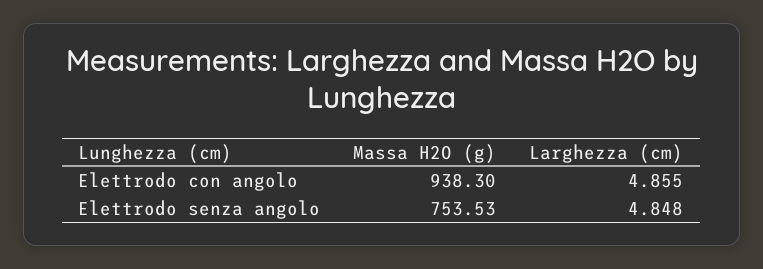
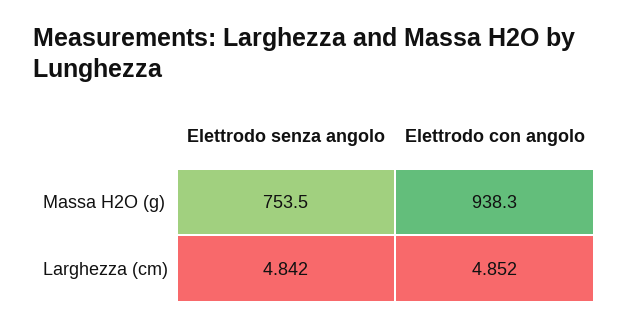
  {
    "Massa H2O (g)": {
      "Elettrodo con angolo": 938.3,
      "Elettrodo senza angolo": 753.53
    },
    "Larghezza (cm)": {
-     "Elettrodo con angolo": 4.855,
+     "Elettrodo con angolo": 4.852,
-     "Elettrodo senza angolo": 4.848
+     "Elettrodo senza angolo": 4.842
    }
  }

